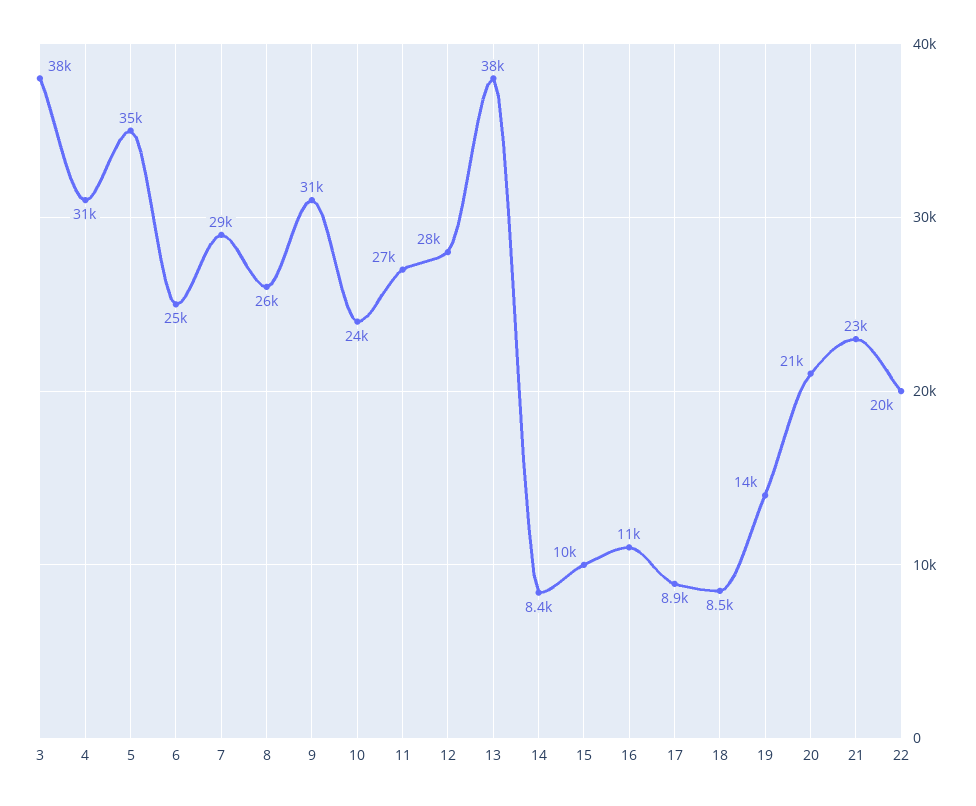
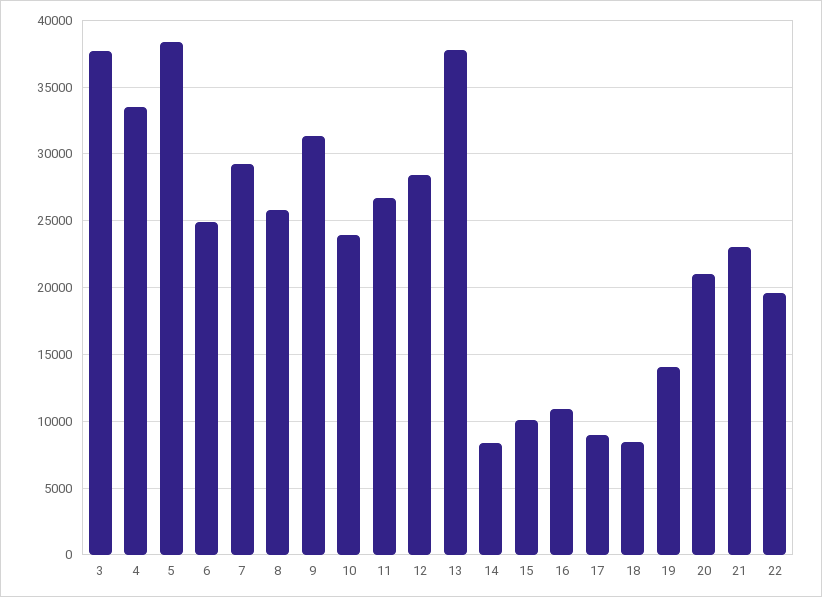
  {
    "3": 38000,
-   "4": 31000,
+   "4": 33500,
-   "5": 35000,
+   "5": 38500,
    "6": 25000,
    "7": 29000,
    "8": 26000,
    "9": 31000,
    "10": 24000,
    "11": 27000,
    "12": 28000,
    "13": 38000,
    "14": 8400,
    "15": 10000,
    "16": 11000,
    "17": 8900,
    "18": 8500,
    "19": 14000,
    "20": 21000,
    "21": 23000,
    "22": 20000
  }

